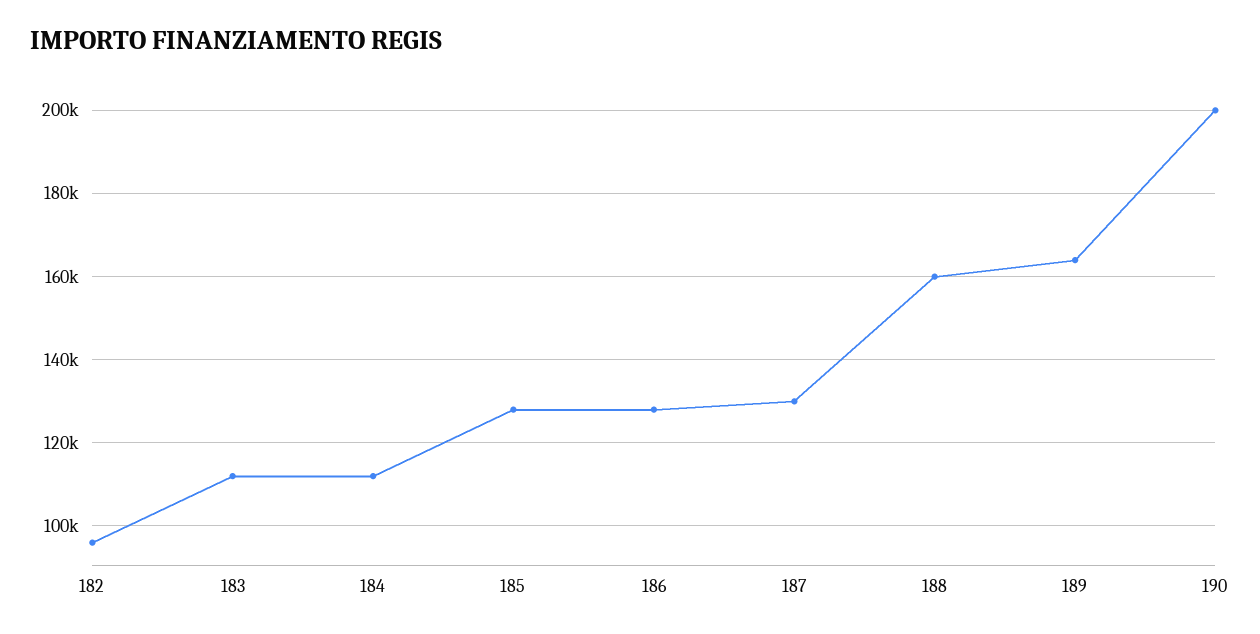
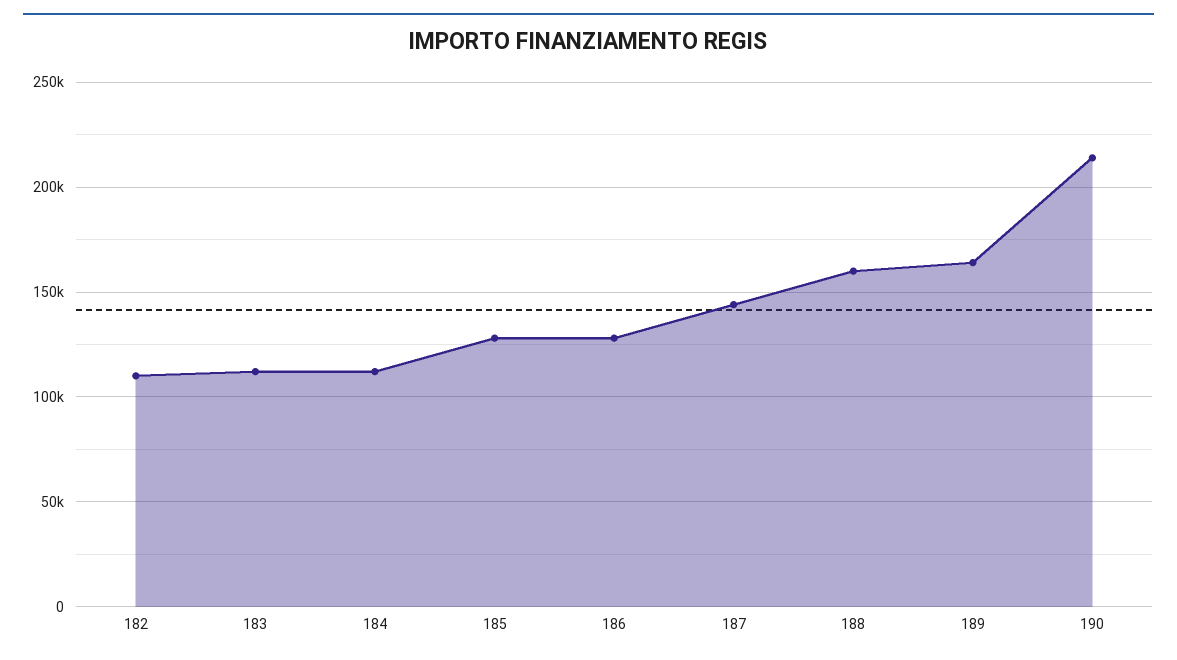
  {
-   "182": 96000,
+   "182": 110000,
    "183": 112000,
    "184": 112000,
    "185": 128000,
    "186": 128000,
-   "187": 130000,
+   "187": 145000,
    "188": 160000,
    "189": 164000,
-   "190": 200000
+   "190": 215000
  }

